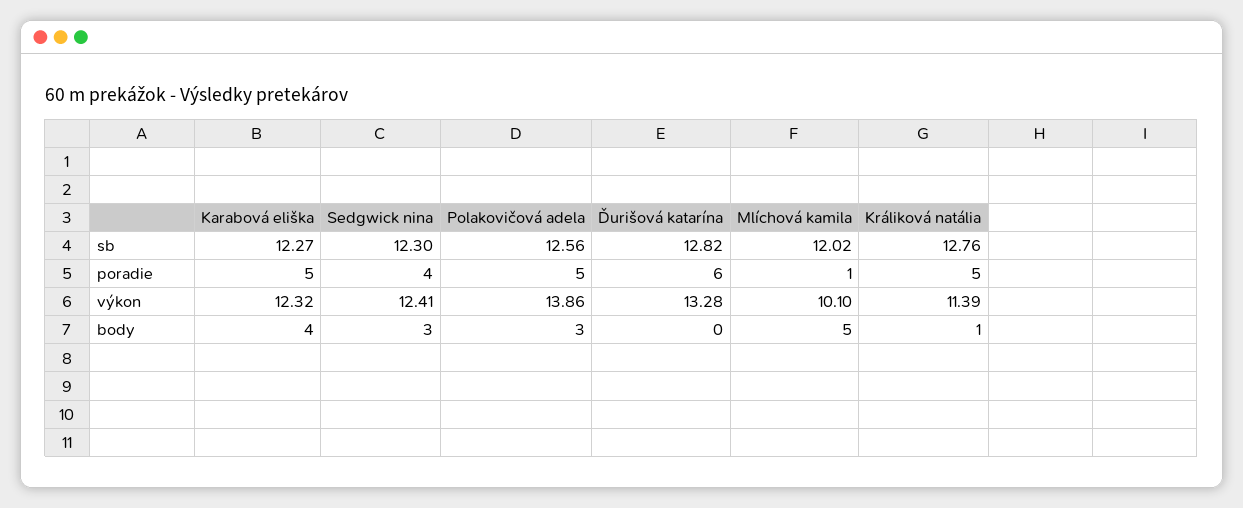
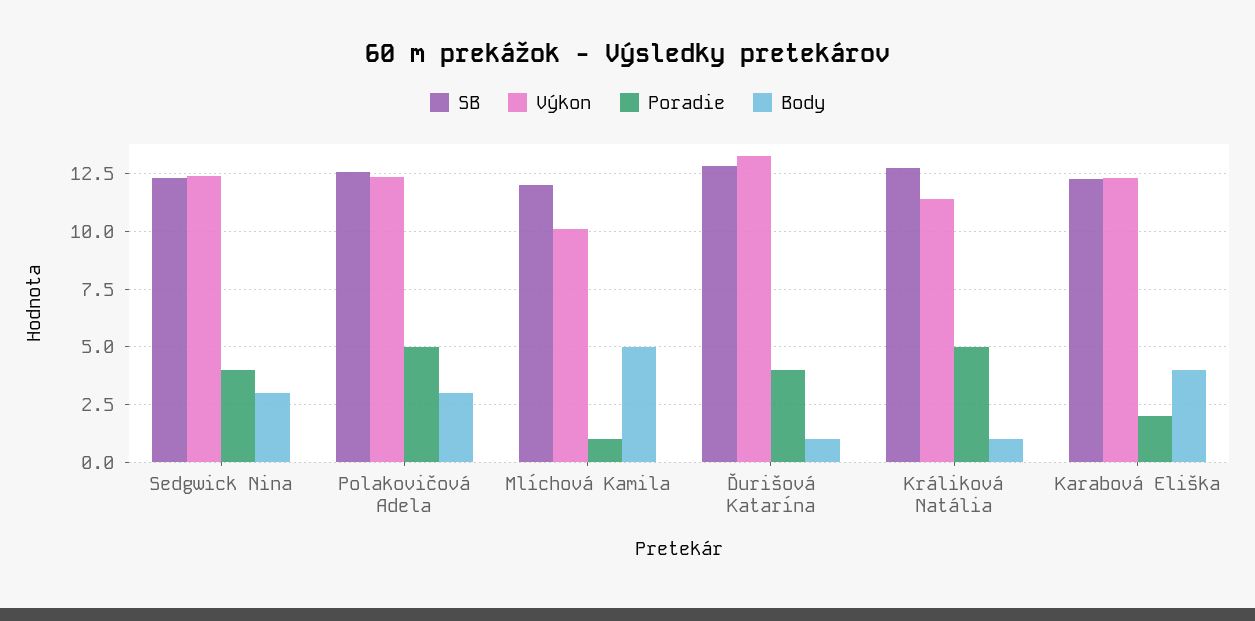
  {
    "sb": {
      "Karabová eliška": 12.27,
      "Sedgwick nina": 12.3,
      "Polakovičová adela": 12.56,
      "Ďurišová katarína": 12.82,
      "Mlíchová kamila": 12.02,
      "Králiková natália": 12.76
    },
    "poradie": {
-     "Karabová eliška": 5,
+     "Karabová eliška": 2,
      "Sedgwick nina": 4,
      "Polakovičová adela": 5,
-     "Ďurišová katarína": 6,
+     "Ďurišová katarína": 4,
      "Mlíchová kamila": 1,
      "Králiková natália": 5
    },
    "výkon": {
      "Karabová eliška": 12.32,
      "Sedgwick nina": 12.41,
-     "Polakovičová adela": 13.86,
+     "Polakovičová adela": 12.5,
      "Ďurišová katarína": 13.28,
      "Mlíchová kamila": 10.1,
      "Králiková natália": 11.39
    },
    "body": {
      "Karabová eliška": 4,
      "Sedgwick nina": 3,
      "Polakovičová adela": 3,
-     "Ďurišová katarína": 0,
+     "Ďurišová katarína": 1,
      "Mlíchová kamila": 5,
      "Králiková natália": 1
    }
  }

